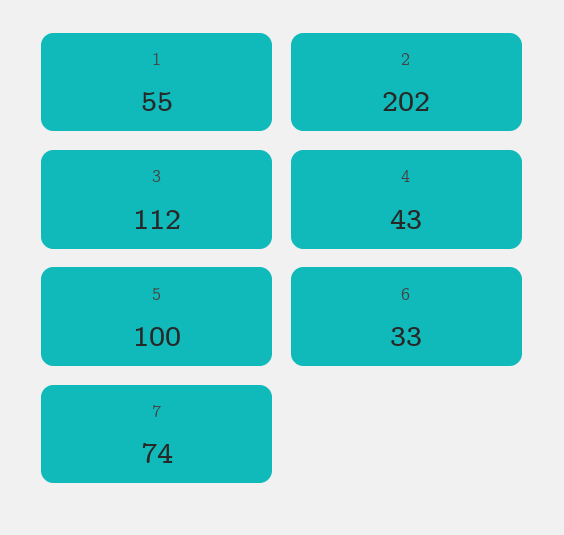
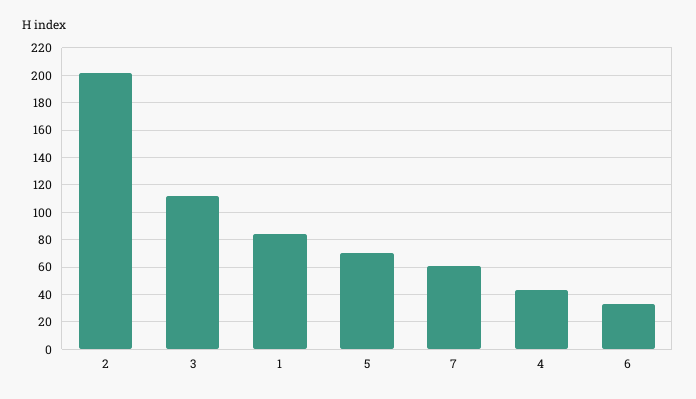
  {
-   "1": 55,
+   "1": 85,
    "2": 202,
    "3": 112,
    "4": 43,
-   "5": 100,
+   "5": 70,
    "6": 33,
-   "7": 74
+   "7": 60
  }

